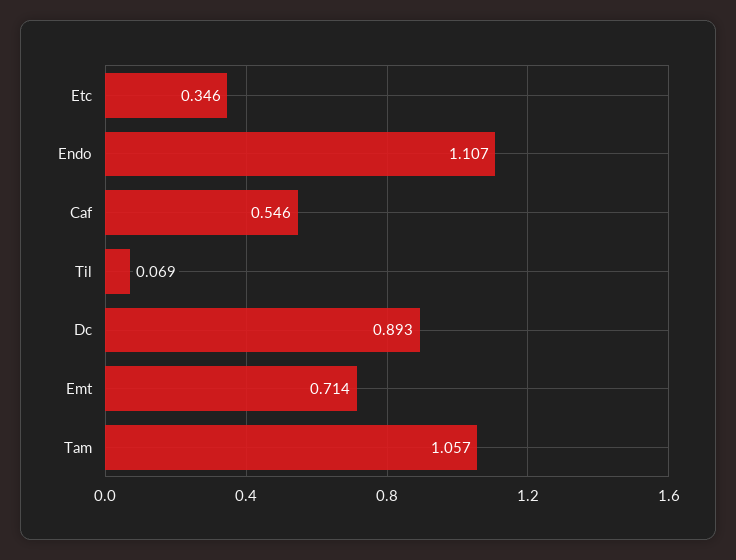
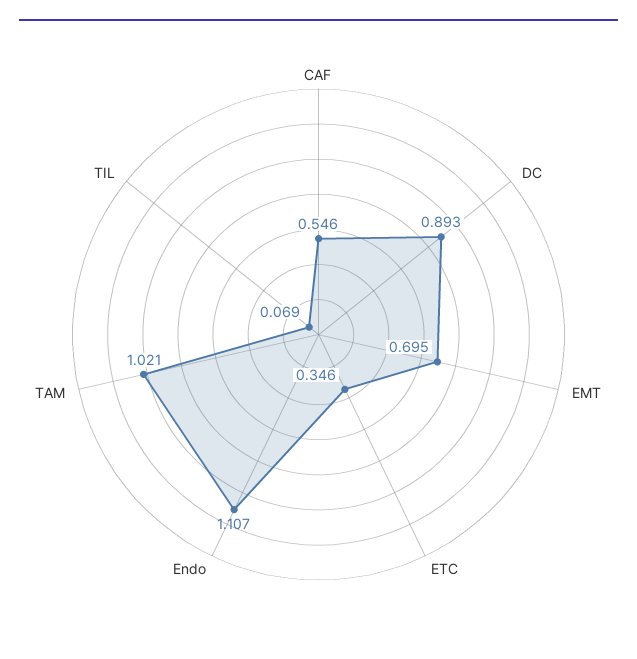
  {
    "Etc": 0.346,
    "Endo": 1.107,
    "Caf": 0.546,
    "Til": 0.069,
    "Dc": 0.893,
-   "Emt": 0.714,
+   "Emt": 0.695,
-   "Tam": 1.057
+   "Tam": 1.021
  }

